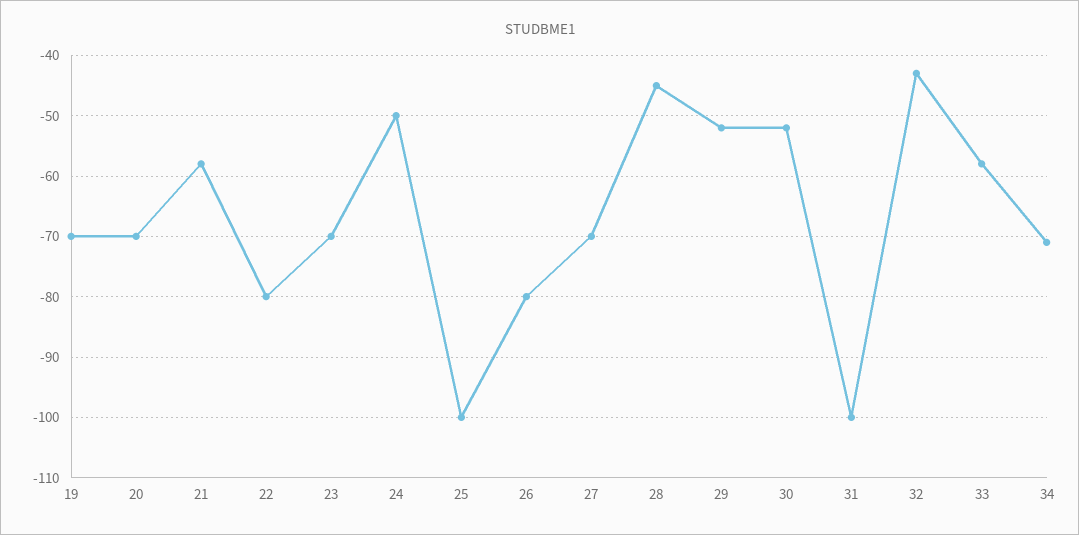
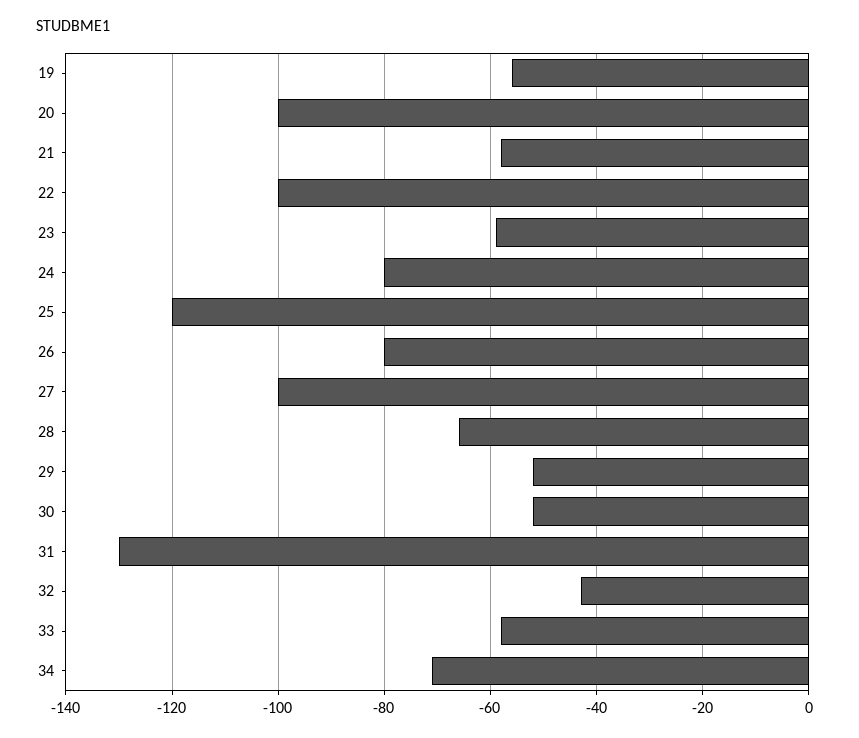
  {
-   "19": -70,
+   "19": -55,
-   "20": -70,
+   "20": -100,
    "21": -58,
-   "22": -80,
+   "22": -100,
-   "23": -70,
+   "23": -60,
-   "24": -50,
+   "24": -80,
-   "25": -100,
+   "25": -120,
    "26": -80,
-   "27": -70,
+   "27": -100,
-   "28": -45,
+   "28": -65,
    "29": -52,
    "30": -52,
-   "31": -100,
+   "31": -130,
    "32": -43,
    "33": -58,
    "34": -71
  }

